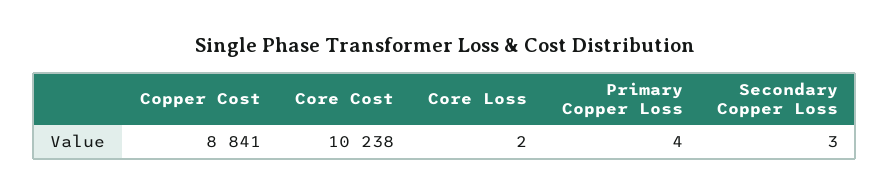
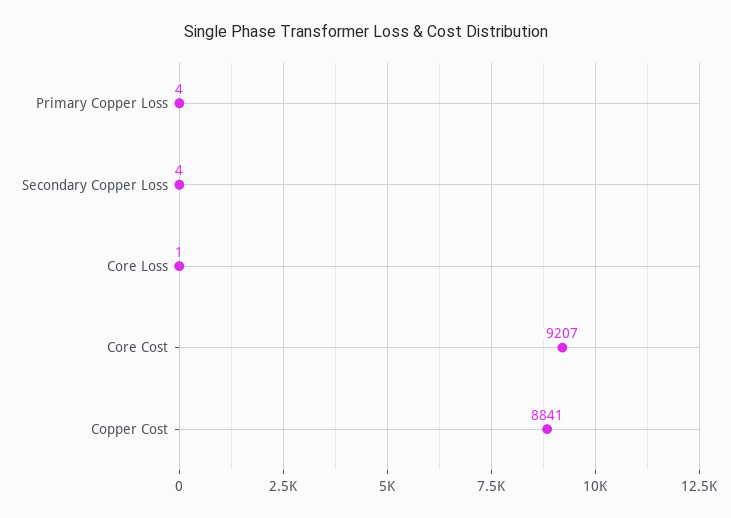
  {
    "Copper Cost": 8841,
-   "Core Cost": 10238,
+   "Core Cost": 9207,
-   "Core Loss": 2,
+   "Core Loss": 1,
    "Primary Copper Loss": 4,
-   "Secondary Copper Loss": 3
+   "Secondary Copper Loss": 4
  }

